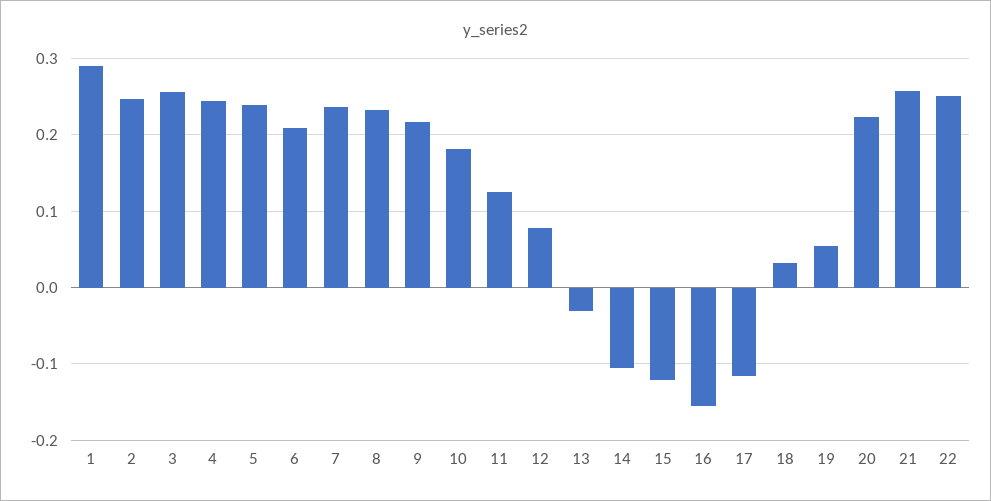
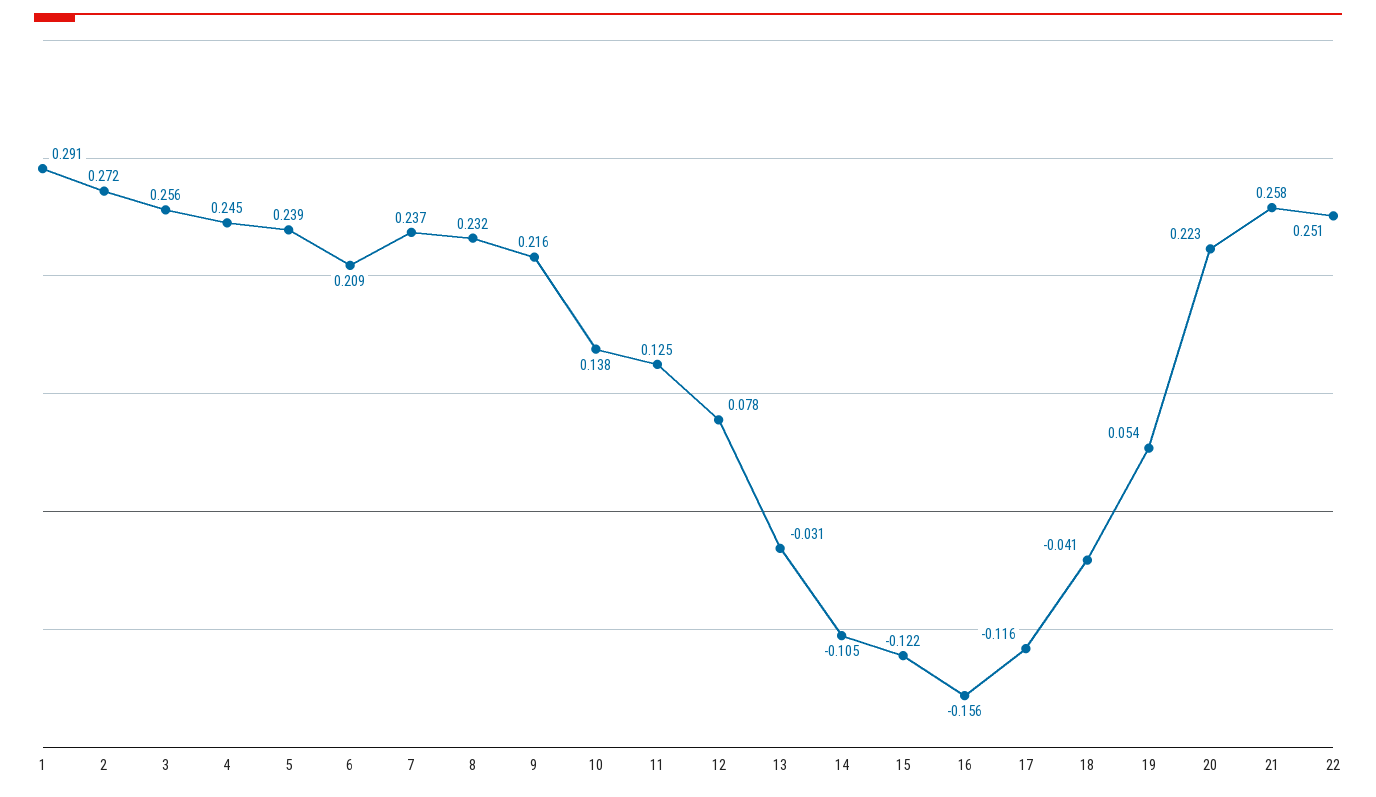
  {
    "1": 0.291,
-   "2": 0.25,
+   "2": 0.272,
    "3": 0.256,
    "4": 0.245,
    "5": 0.239,
    "6": 0.209,
    "7": 0.237,
    "8": 0.232,
    "9": 0.216,
-   "10": 0.18,
+   "10": 0.138,
    "11": 0.125,
    "12": 0.078,
    "13": -0.031,
    "14": -0.105,
    "15": -0.122,
    "16": -0.156,
    "17": -0.116,
-   "18": 0.03,
+   "18": -0.041,
    "19": 0.054,
    "20": 0.223,
    "21": 0.258,
    "22": 0.251
  }

